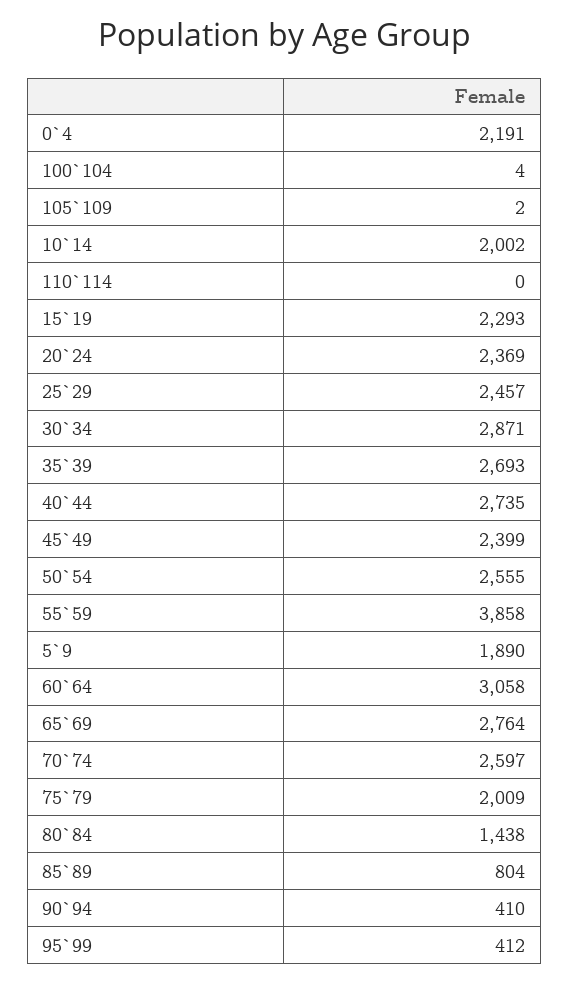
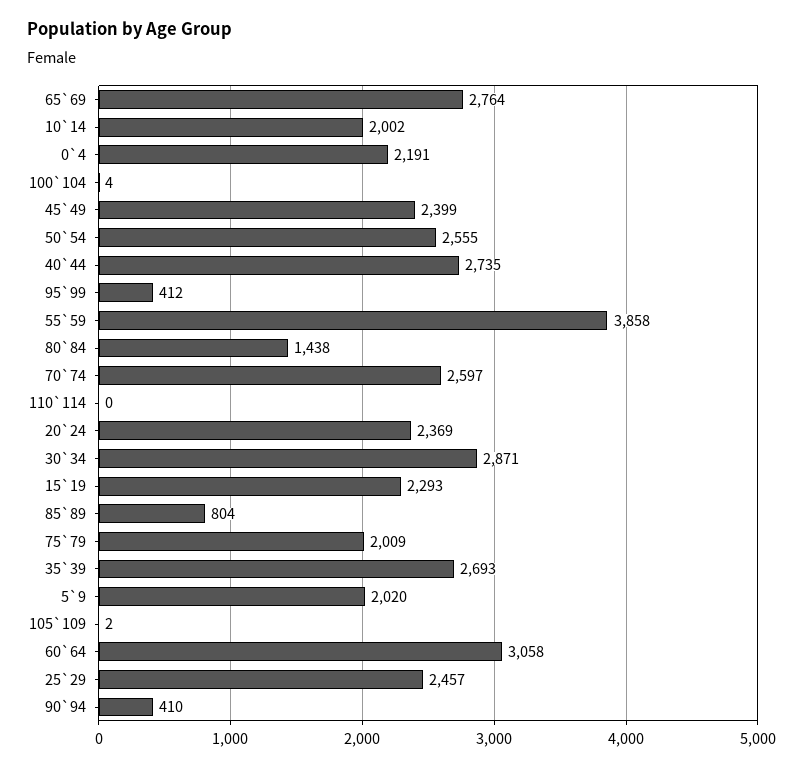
  {
    "0`4": 2191,
    "100`104": 4,
    "105`109": 2,
    "10`14": 2002,
    "110`114": 0,
    "15`19": 2293,
    "20`24": 2369,
    "25`29": 2457,
    "30`34": 2871,
    "35`39": 2693,
    "40`44": 2735,
    "45`49": 2399,
    "50`54": 2555,
    "55`59": 3858,
-   "5`9": 1890,
+   "5`9": 2020,
    "60`64": 3058,
    "65`69": 2764,
    "70`74": 2597,
    "75`79": 2009,
    "80`84": 1438,
    "85`89": 804,
    "90`94": 410,
    "95`99": 412
  }

